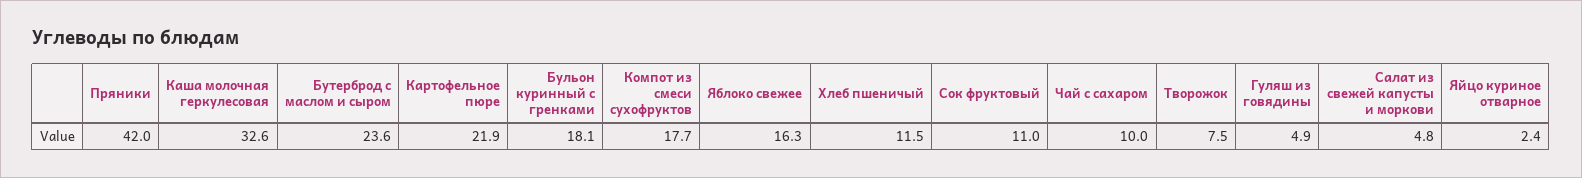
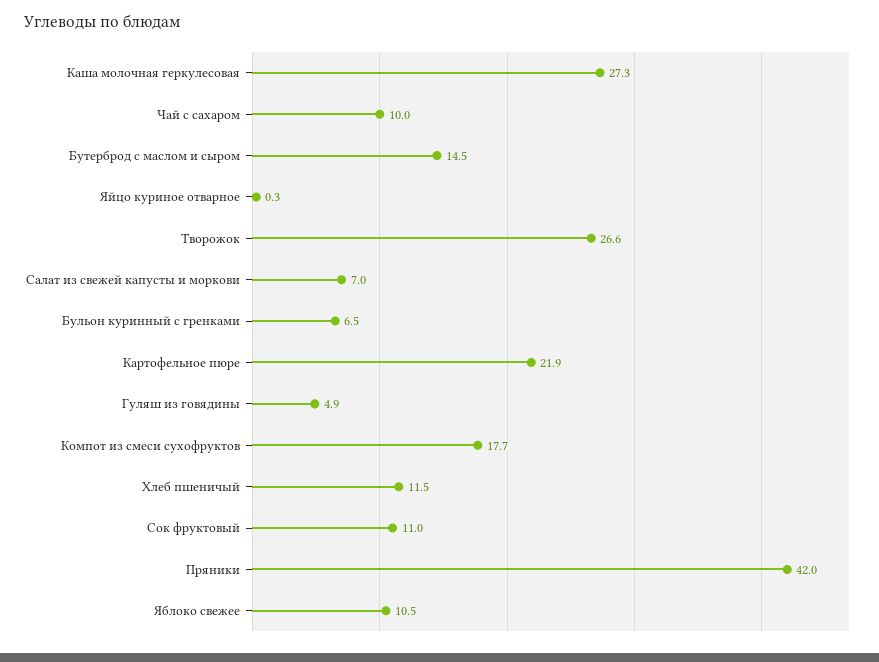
  {
    "Пряники": 42,
-   "Каша молочная геркулесовая": 32.6,
+   "Каша молочная геркулесовая": 27.3,
-   "Бутерброд с маслом и сыром": 23.6,
+   "Бутерброд с маслом и сыром": 14.5,
    "Картофельное пюре": 21.9,
-   "Бульон куринный с гренками": 18.1,
+   "Бульон куринный с гренками": 6.5,
    "Компот из смеси сухофруктов": 17.7,
-   "Яблоко свежее": 16.3,
+   "Яблоко свежее": 10.5,
    "Хлеб пшеничый": 11.5,
    "Сок фруктовый": 11,
    "Чай с сахаром": 10,
-   "Творожок": 7.5,
+   "Творожок": 26.6,
    "Гуляш из говядины": 4.9,
-   "Салат из свежей капусты и моркови": 4.8,
+   "Салат из свежей капусты и моркови": 7,
-   "Яйцо куриное отварное": 2.4
+   "Яйцо куриное отварное": 0.3
  }

